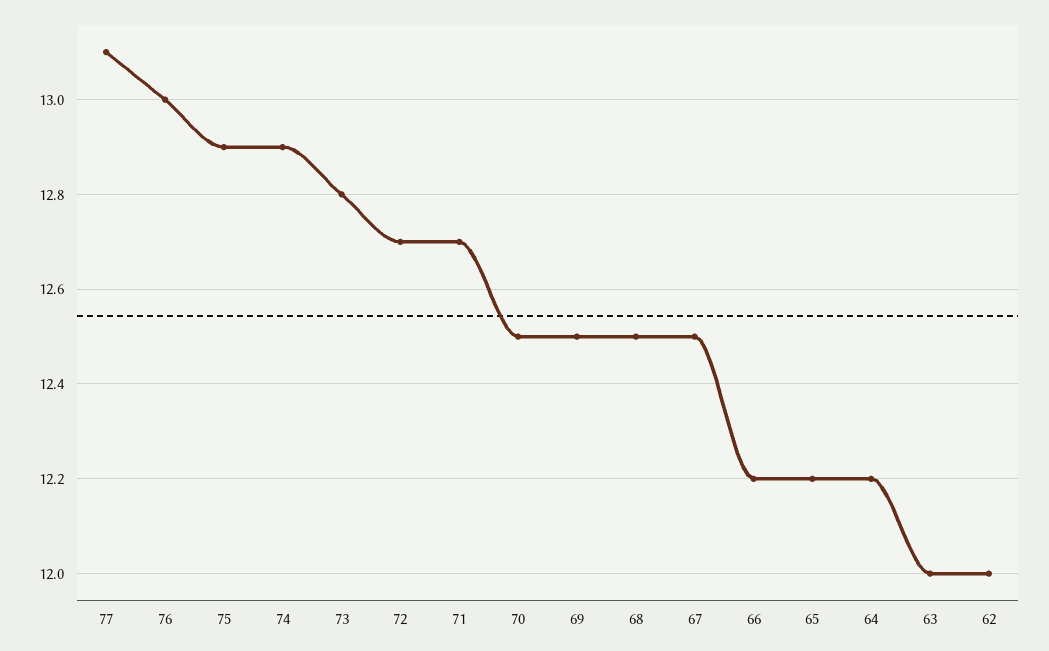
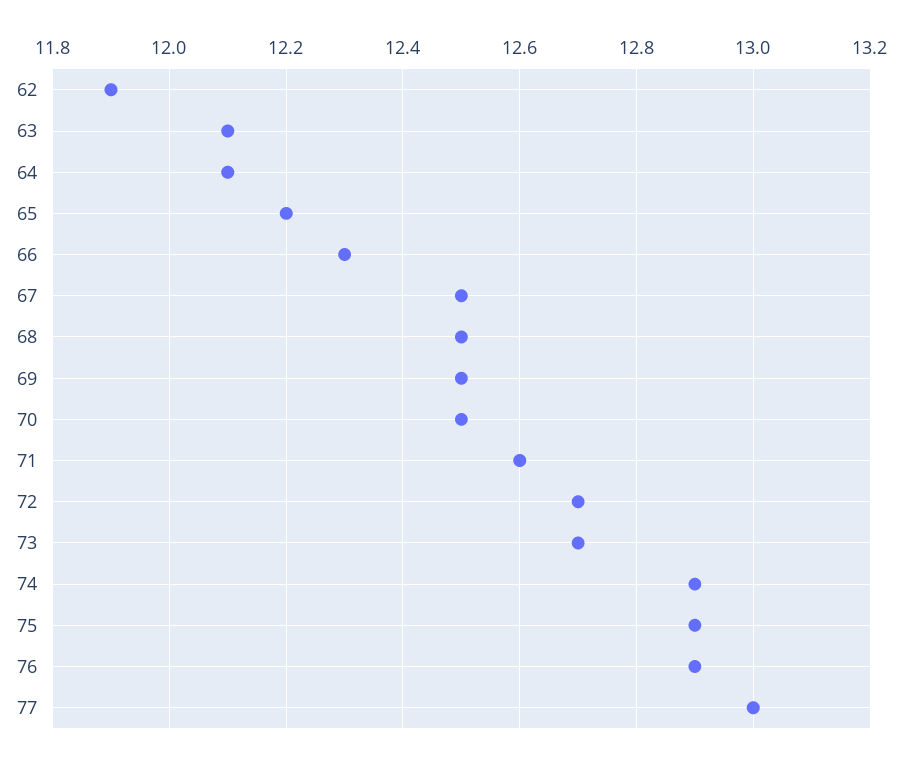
  {
-   "77": 13.1,
+   "77": 13,
-   "76": 13,
+   "76": 12.9,
    "75": 12.9,
    "74": 12.9,
-   "73": 12.8,
+   "73": 12.7,
    "72": 12.7,
-   "71": 12.7,
+   "71": 12.6,
    "70": 12.5,
    "69": 12.5,
    "68": 12.5,
    "67": 12.5,
-   "66": 12.2,
+   "66": 12.3,
    "65": 12.2,
-   "64": 12.2,
+   "64": 12.1,
-   "63": 12,
+   "63": 12.1,
-   "62": 12
+   "62": 11.9
  }

